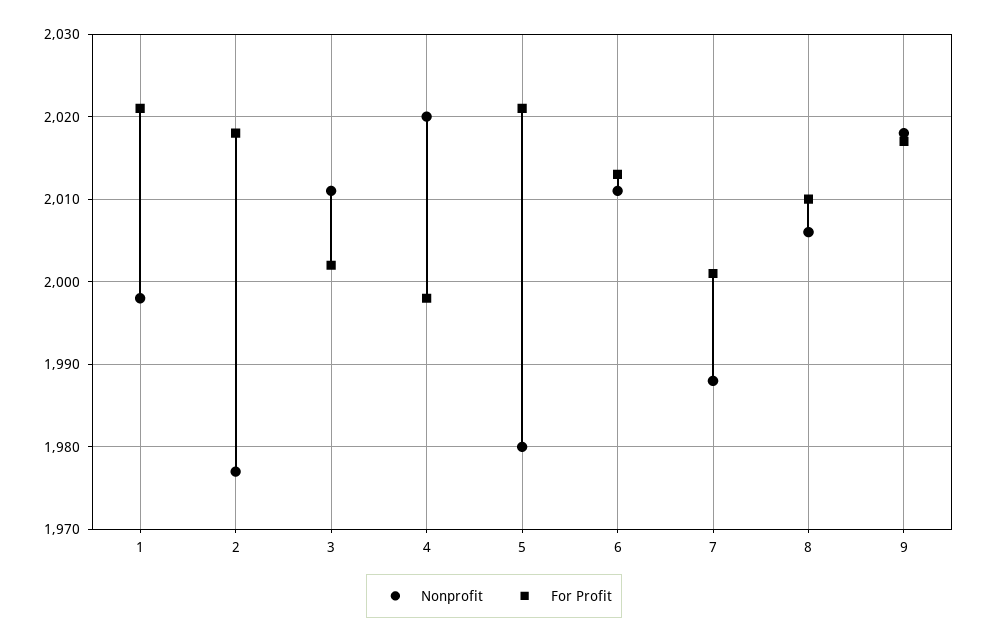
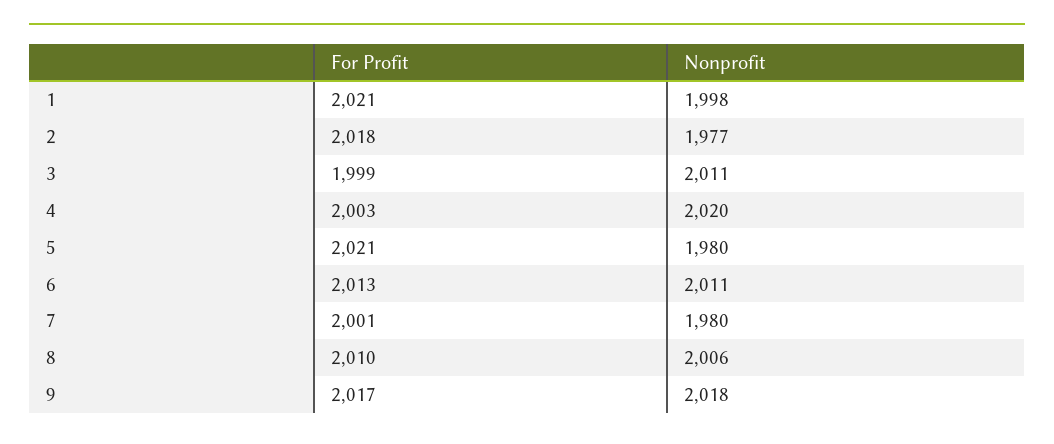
  {
    "Nonprofit": {
      "1": 1998,
      "2": 1977,
      "3": 2011,
      "4": 2020,
      "5": 1980,
      "6": 2011,
-     "7": 1988,
+     "7": 1980,
      "8": 2006,
      "9": 2018
    },
    "For Profit": {
      "1": 2021,
      "2": 2018,
-     "3": 2002,
+     "3": 1999,
-     "4": 1998,
+     "4": 2003,
      "5": 2021,
      "6": 2013,
      "7": 2001,
      "8": 2010,
      "9": 2017
    }
  }

